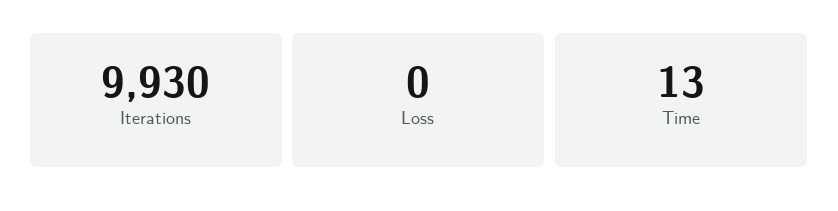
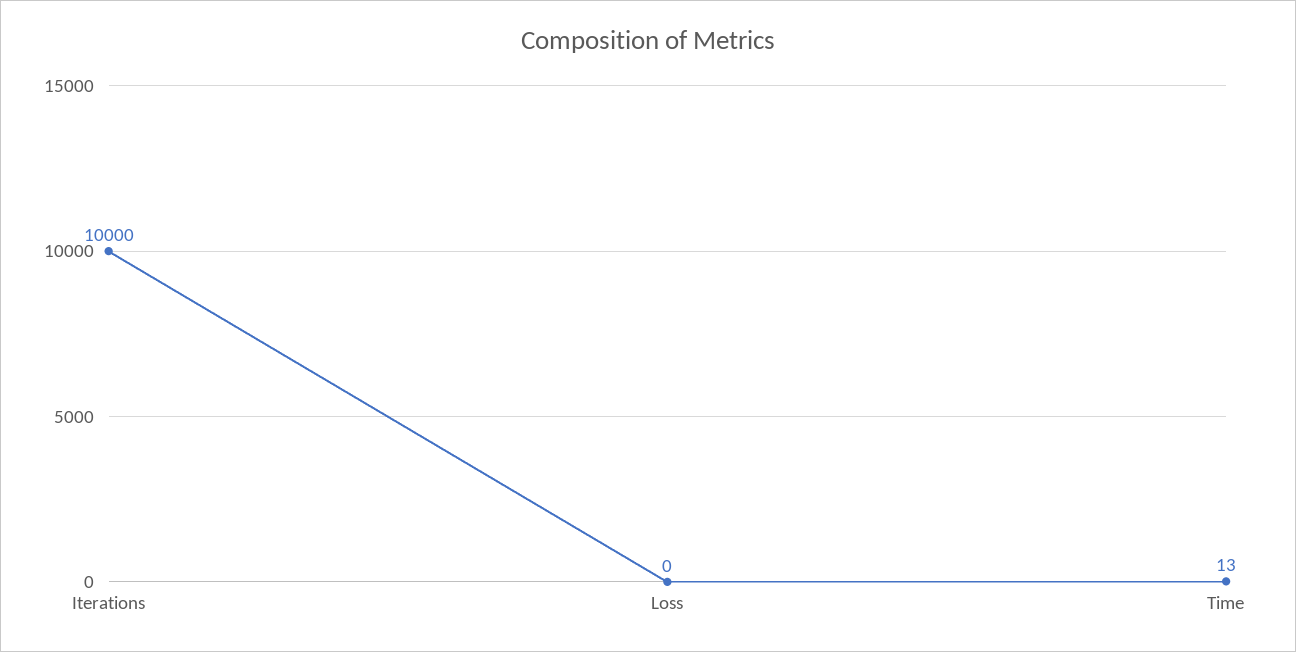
  {
-   "Iterations": 9930,
+   "Iterations": 10000,
    "Loss": 0,
    "Time": 13
  }

